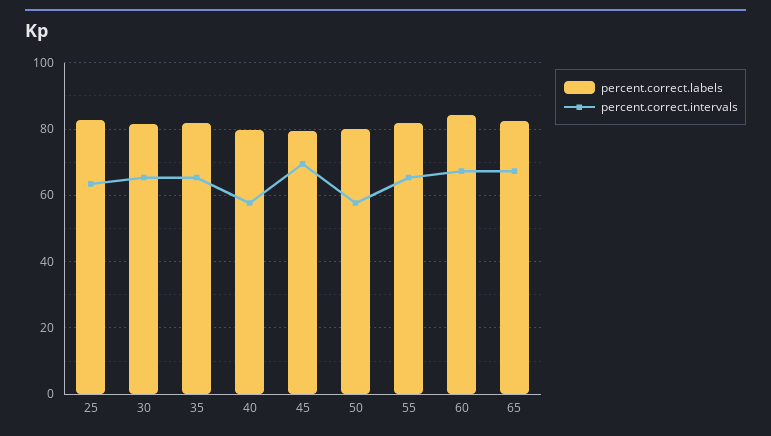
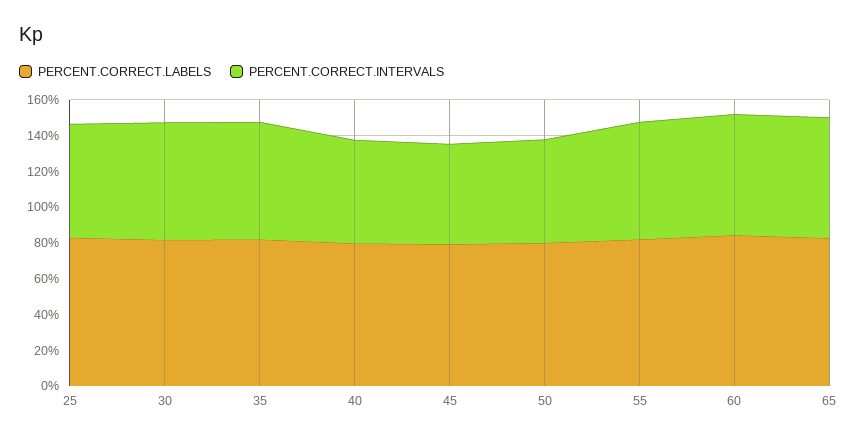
  {
    "percent.correct.labels": {
      "25": 82,
      "30": 82,
      "35": 82,
      "40": 80,
      "45": 80,
      "50": 80,
      "55": 82,
      "60": 84,
      "65": 82
    },
    "percent.correct.intervals": {
      "25": 64,
      "30": 66,
      "35": 66,
      "40": 58,
-     "45": 70,
+     "45": 55,
      "50": 58,
      "55": 66,
      "60": 68,
      "65": 68
    }
  }

